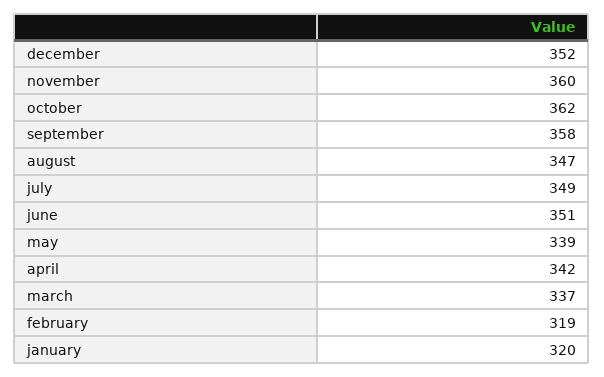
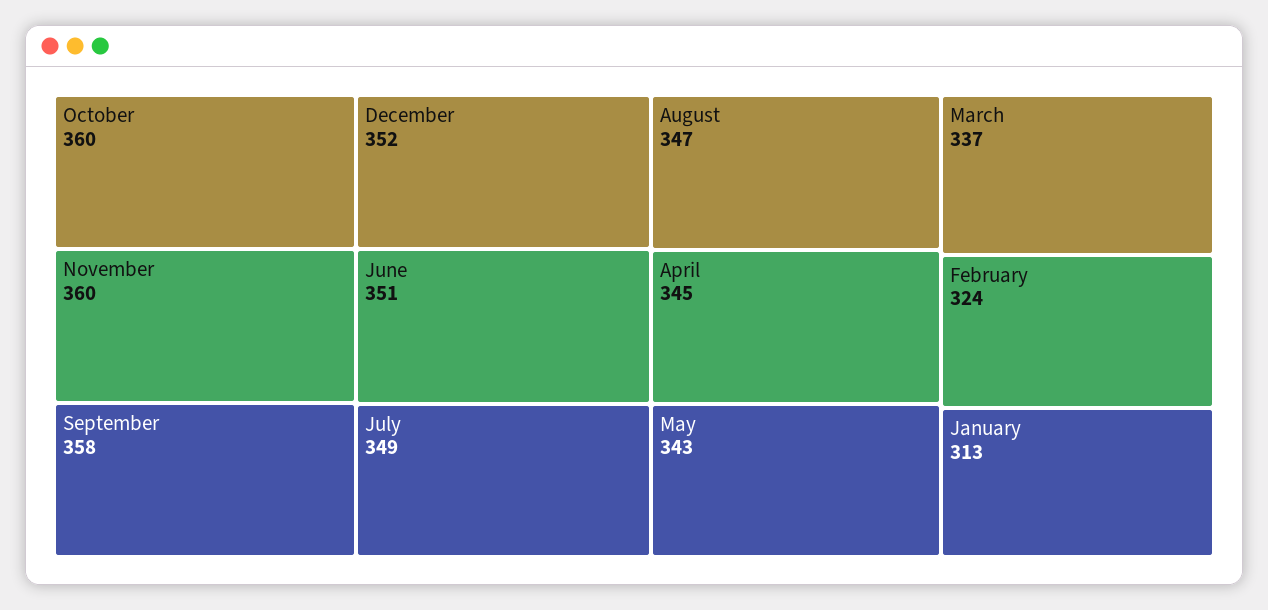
  {
    "december": 352,
    "november": 360,
-   "october": 362,
+   "october": 360,
    "september": 358,
    "august": 347,
    "july": 349,
    "june": 351,
-   "may": 339,
+   "may": 343,
-   "april": 342,
+   "april": 345,
    "march": 337,
-   "february": 319,
+   "february": 324,
-   "january": 320
+   "january": 313
  }

